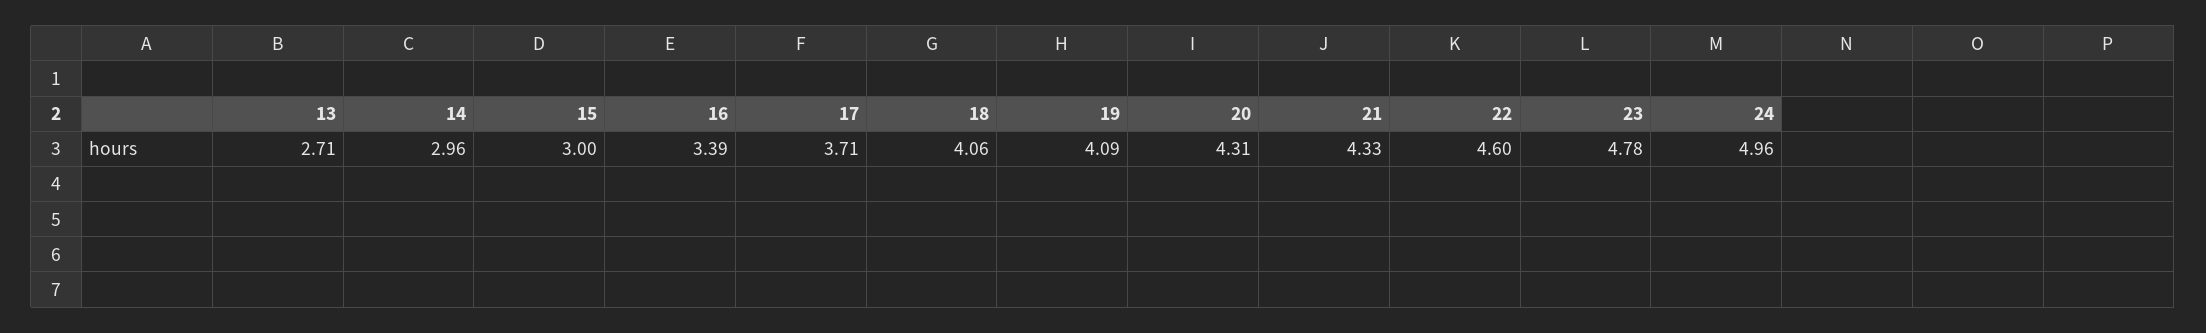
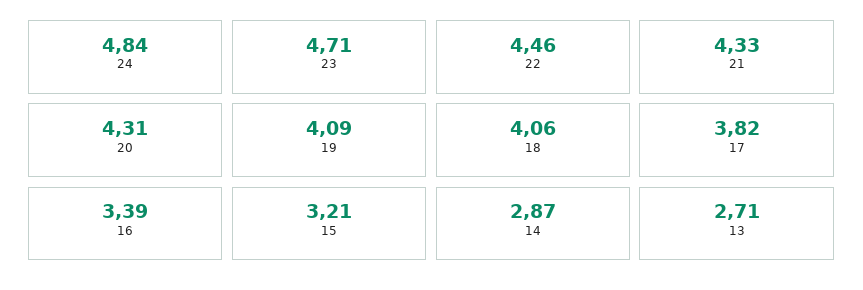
  {
    "13": 2.71,
-   "14": 2.96,
+   "14": 2.87,
-   "15": 3,
+   "15": 3.21,
    "16": 3.39,
-   "17": 3.71,
+   "17": 3.82,
    "18": 4.06,
    "19": 4.09,
    "20": 4.31,
    "21": 4.33,
-   "22": 4.6,
+   "22": 4.46,
-   "23": 4.78,
+   "23": 4.71,
-   "24": 4.96
+   "24": 4.84
  }

